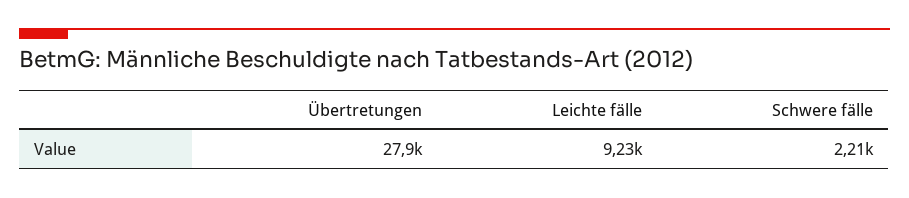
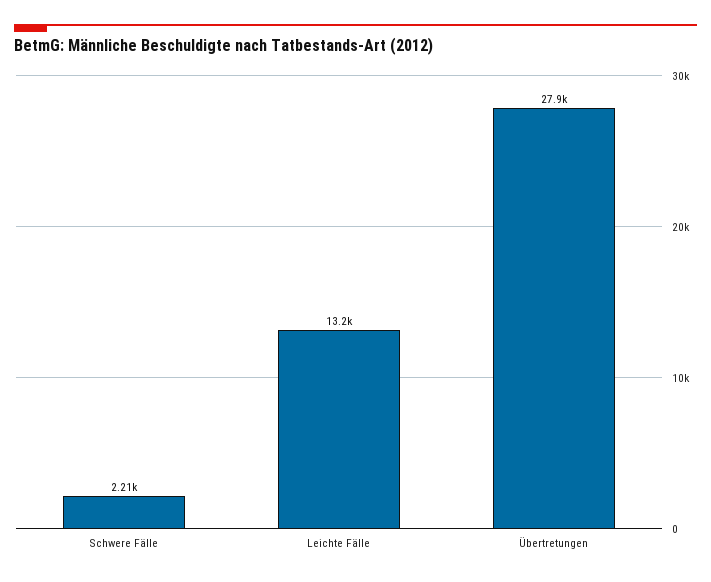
  {
    "Übertretungen": 27900,
-   "Leichte fälle": 9230,
+   "Leichte fälle": 13200,
    "Schwere fälle": 2210
  }

